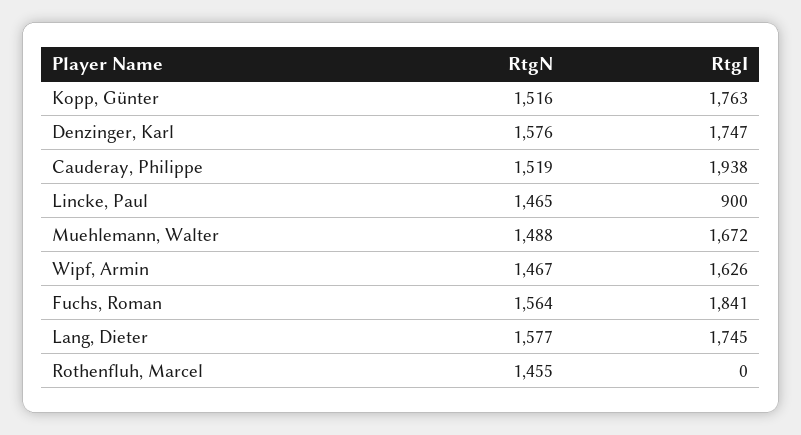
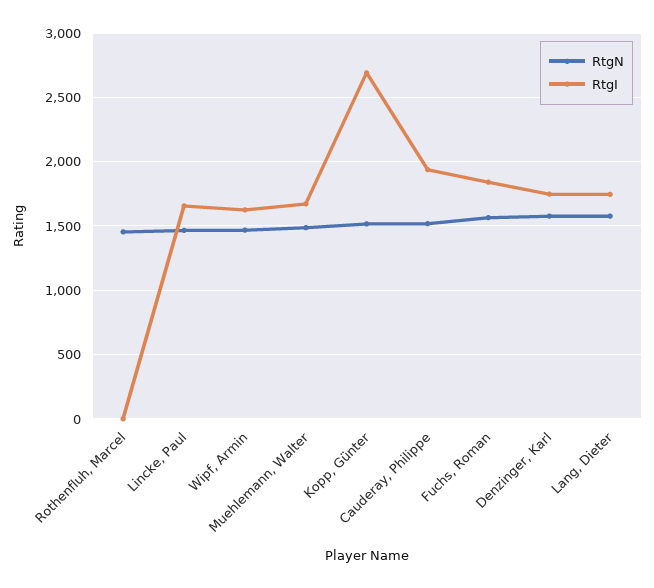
  {
    "RtgN": {
      "Kopp, Günter": 1516,
      "Denzinger, Karl": 1576,
      "Cauderay, Philippe": 1519,
      "Lincke, Paul": 1465,
      "Muehlemann, Walter": 1488,
      "Wipf, Armin": 1467,
      "Fuchs, Roman": 1564,
      "Lang, Dieter": 1577,
      "Rothenfluh, Marcel": 1455
    },
    "RtgI": {
-     "Kopp, Günter": 1763,
+     "Kopp, Günter": 2700,
      "Denzinger, Karl": 1747,
      "Cauderay, Philippe": 1938,
-     "Lincke, Paul": 900,
+     "Lincke, Paul": 1650,
      "Muehlemann, Walter": 1672,
      "Wipf, Armin": 1626,
      "Fuchs, Roman": 1841,
      "Lang, Dieter": 1745,
      "Rothenfluh, Marcel": 0
    }
  }

